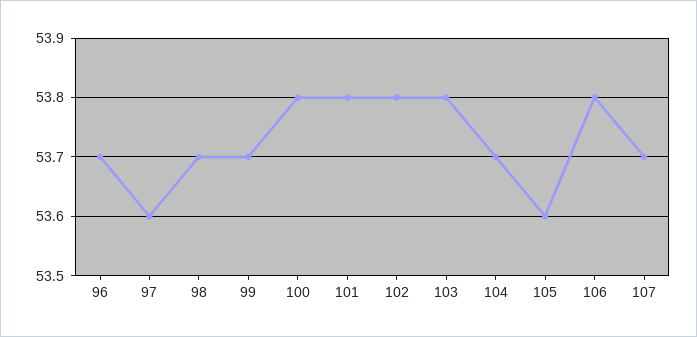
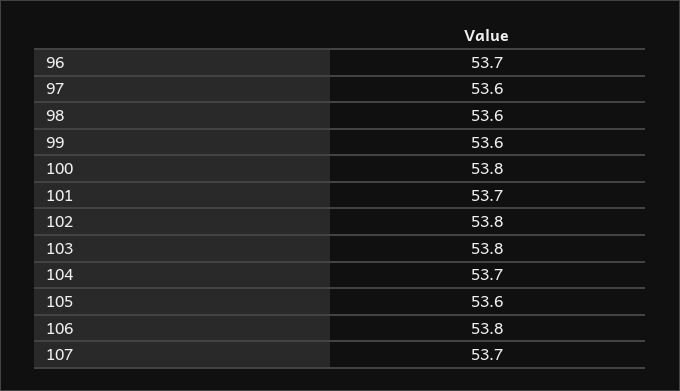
  {
    "96": 53.7,
    "97": 53.6,
-   "98": 53.7,
+   "98": 53.6,
-   "99": 53.7,
+   "99": 53.6,
    "100": 53.8,
-   "101": 53.8,
+   "101": 53.7,
    "102": 53.8,
    "103": 53.8,
    "104": 53.7,
    "105": 53.6,
    "106": 53.8,
    "107": 53.7
  }

